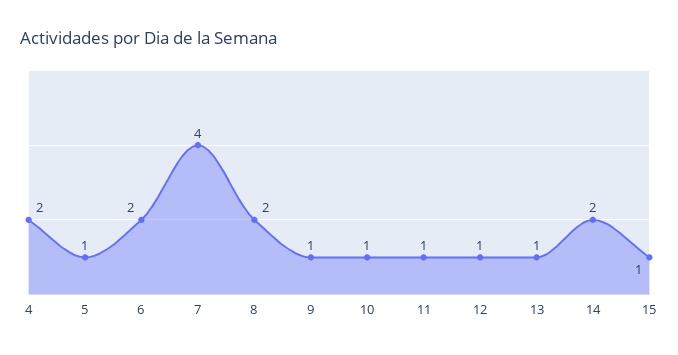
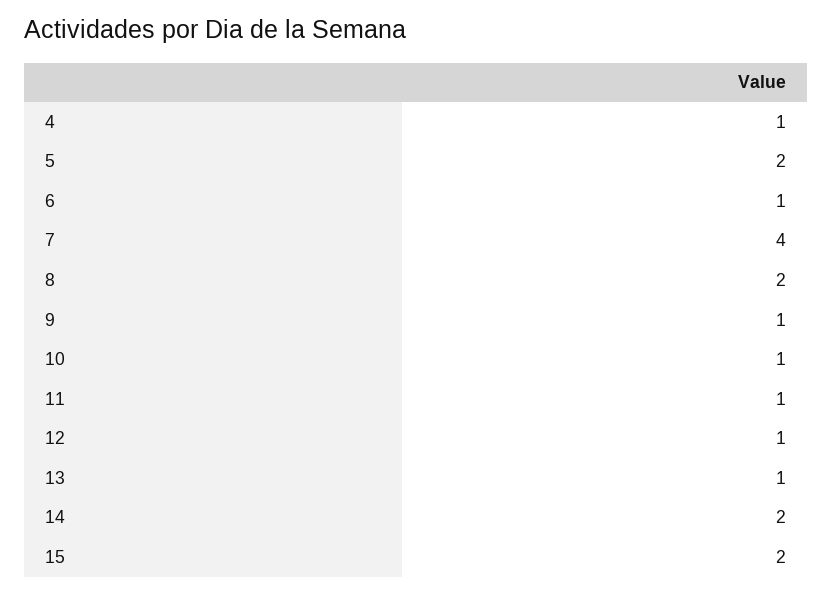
  {
-   "4": 2,
+   "4": 1,
-   "5": 1,
+   "5": 2,
-   "6": 2,
+   "6": 1,
    "7": 4,
    "8": 2,
    "9": 1,
    "10": 1,
    "11": 1,
    "12": 1,
    "13": 1,
    "14": 2,
-   "15": 1
+   "15": 2
  }

